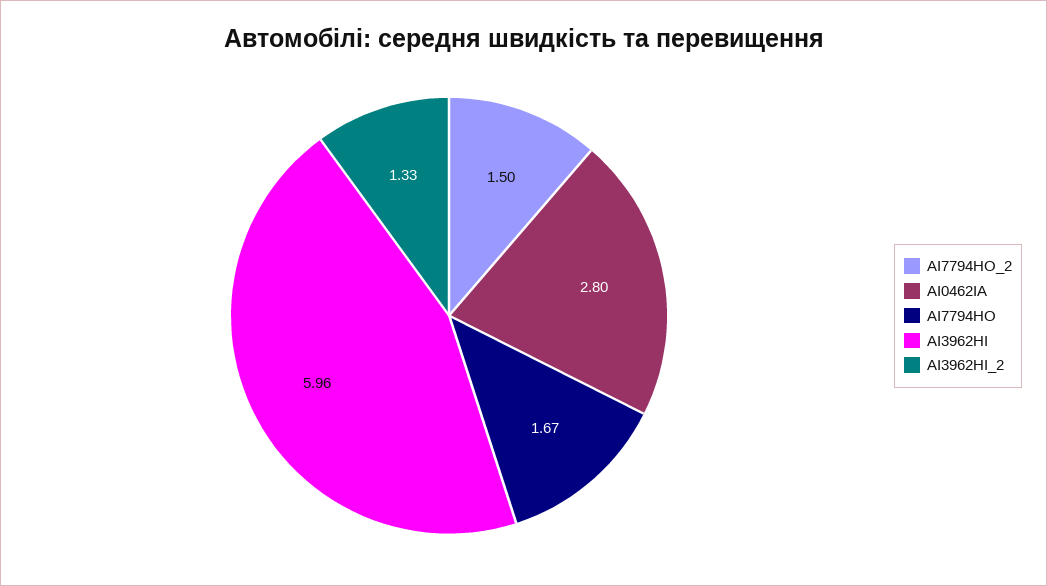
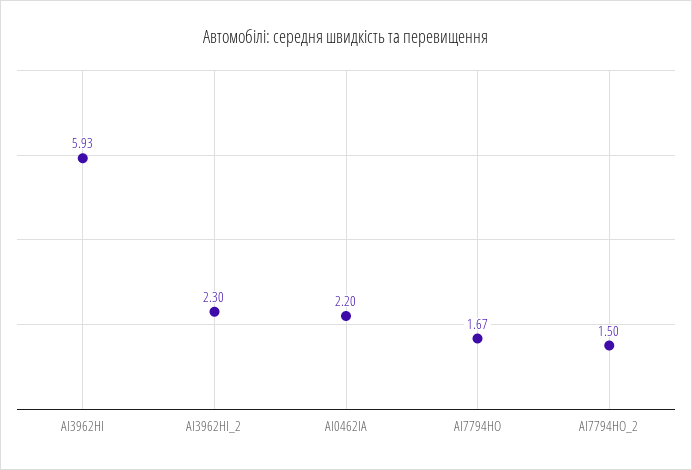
  {
    "AI7794HO_2": 1.5,
-   "AI0462IA": 2.8,
+   "AI0462IA": 2.2,
    "AI7794HO": 1.67,
-   "AI3962HI": 5.96,
+   "AI3962HI": 5.93,
-   "AI3962HI_2": 1.33
+   "AI3962HI_2": 2.3
  }

